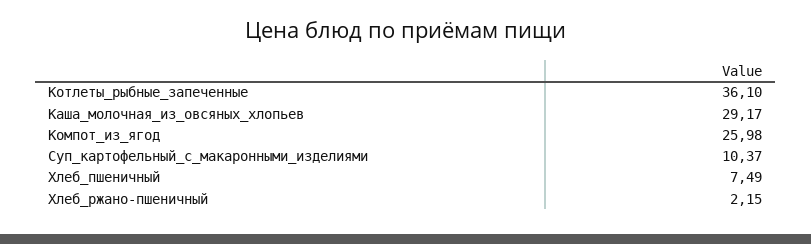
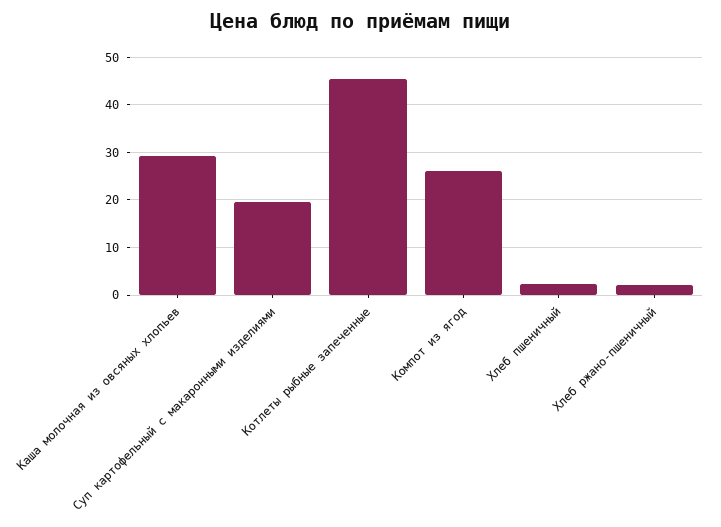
  {
-   "Котлеты_рыбные_запеченные": 36.1,
+   "Котлеты_рыбные_запеченные": 46,
    "Каша_молочная_из_овсяных_хлопьев": 29.17,
    "Компот_из_ягод": 25.98,
-   "Суп_картофельный_с_макаронными_изделиями": 10.37,
+   "Суп_картофельный_с_макаронными_изделиями": 20,
-   "Хлеб_пшеничный": 7.49,
+   "Хлеб_пшеничный": 2,
    "Хлеб_ржано-пшеничный": 2.15
  }

